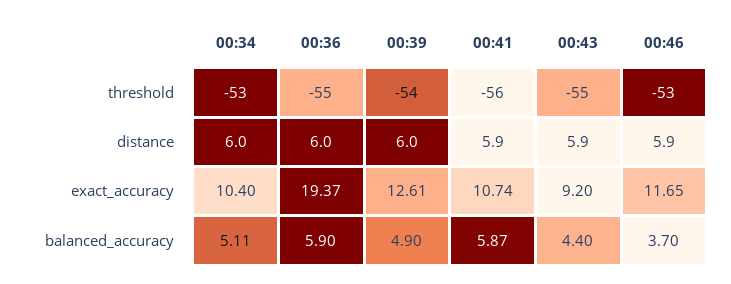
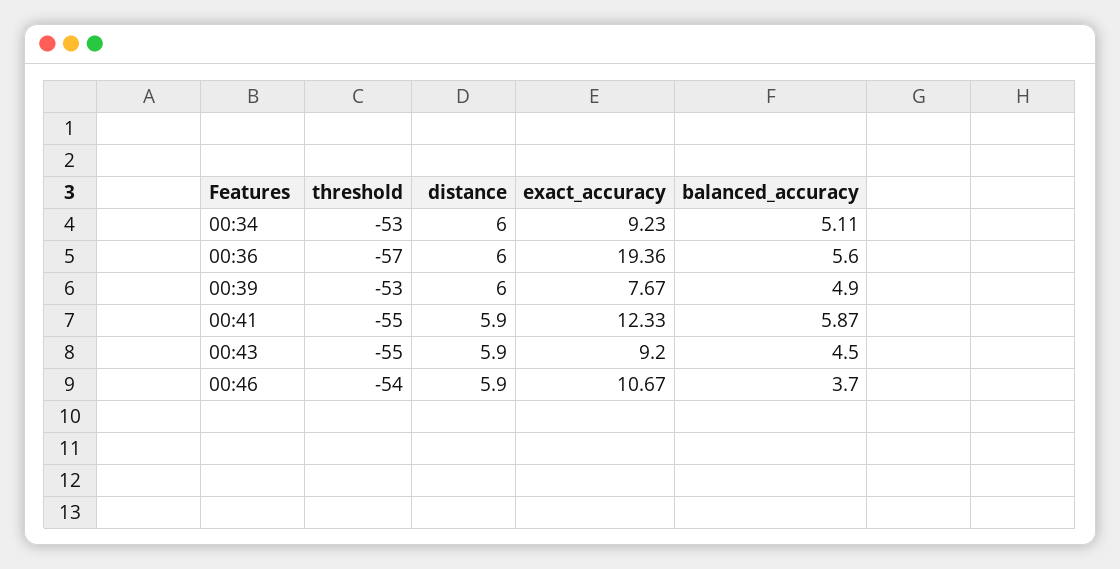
  {
    "00:34": {
      "threshold": -53,
      "distance": 6,
-     "exact_accuracy": 10.4,
+     "exact_accuracy": 9.23,
      "balanced_accuracy": 5.11
    },
    "00:36": {
-     "threshold": -55,
+     "threshold": -57,
      "distance": 6,
-     "exact_accuracy": 19.37,
+     "exact_accuracy": 19.36,
-     "balanced_accuracy": 5.9
+     "balanced_accuracy": 5.6
    },
    "00:39": {
-     "threshold": -54,
+     "threshold": -53,
      "distance": 6,
-     "exact_accuracy": 12.61,
+     "exact_accuracy": 7.67,
      "balanced_accuracy": 4.9
    },
    "00:41": {
-     "threshold": -56,
+     "threshold": -55,
      "distance": 5.9,
-     "exact_accuracy": 10.74,
+     "exact_accuracy": 12.33,
      "balanced_accuracy": 5.87
    },
    "00:43": {
      "threshold": -55,
      "distance": 5.9,
      "exact_accuracy": 9.2,
-     "balanced_accuracy": 4.4
+     "balanced_accuracy": 4.5
    },
    "00:46": {
-     "threshold": -53,
+     "threshold": -54,
      "distance": 5.9,
-     "exact_accuracy": 11.65,
+     "exact_accuracy": 10.67,
      "balanced_accuracy": 3.7
    }
  }

